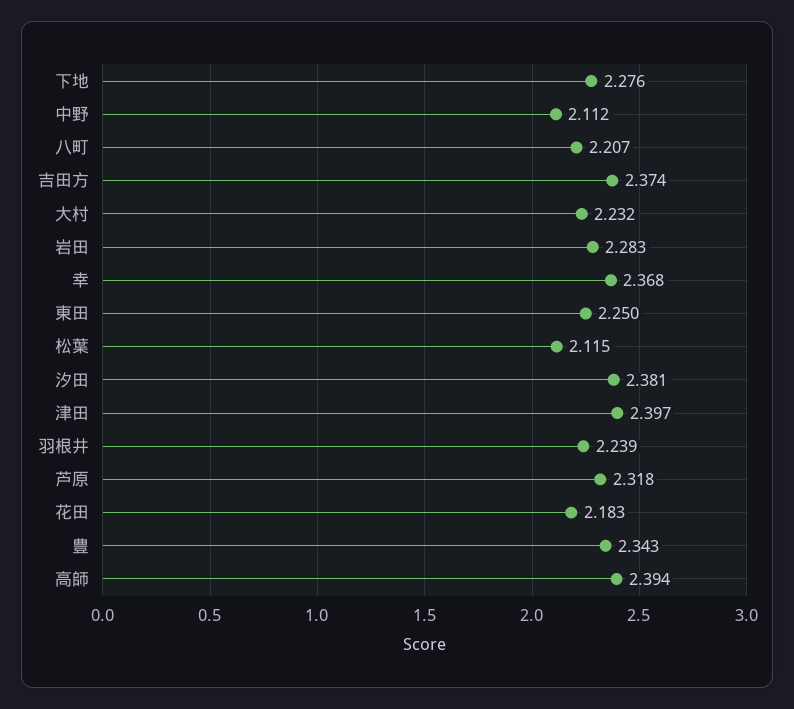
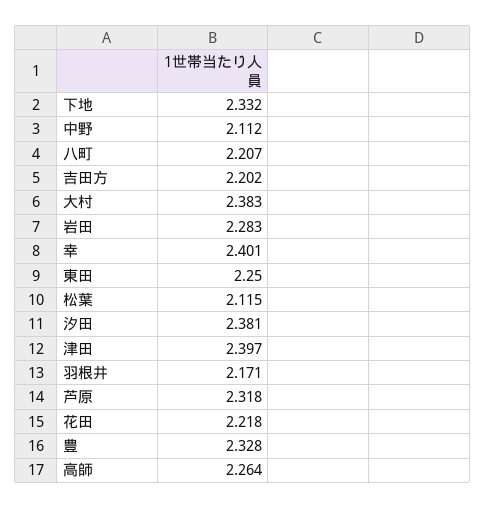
  {
-   "下地": 2.276,
+   "下地": 2.332,
    "中野": 2.112,
    "八町": 2.207,
-   "吉田方": 2.374,
+   "吉田方": 2.202,
-   "大村": 2.232,
+   "大村": 2.383,
    "岩田": 2.283,
-   "幸": 2.368,
+   "幸": 2.401,
    "東田": 2.25,
    "松葉": 2.115,
    "汐田": 2.381,
    "津田": 2.397,
-   "羽根井": 2.239,
+   "羽根井": 2.171,
    "芦原": 2.318,
-   "花田": 2.183,
+   "花田": 2.218,
-   "豊": 2.343,
+   "豊": 2.328,
-   "高師": 2.394
+   "高師": 2.264
  }

